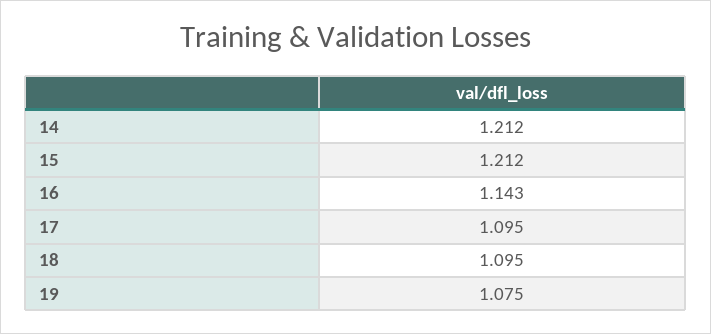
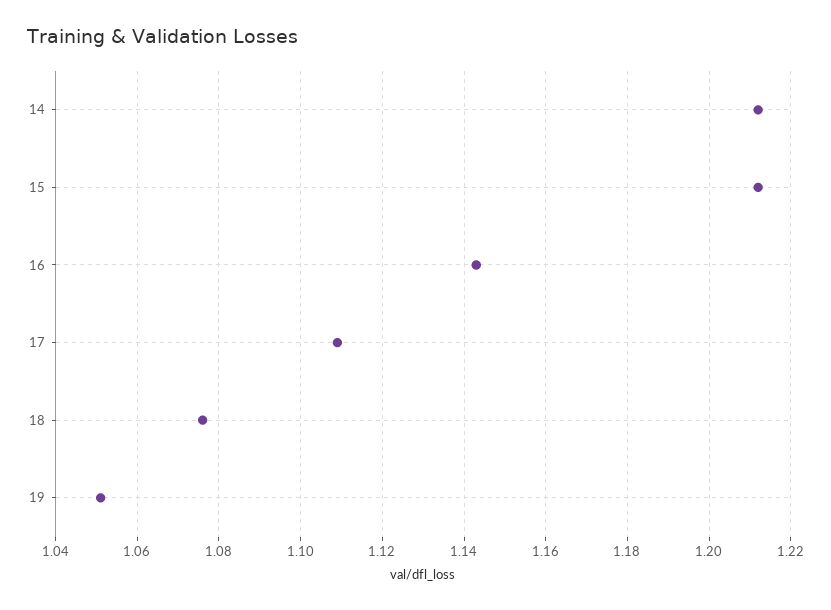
  {
    "14": 1.212,
    "15": 1.212,
    "16": 1.143,
-   "17": 1.095,
+   "17": 1.11,
-   "18": 1.095,
+   "18": 1.075,
-   "19": 1.075
+   "19": 1.05
  }

